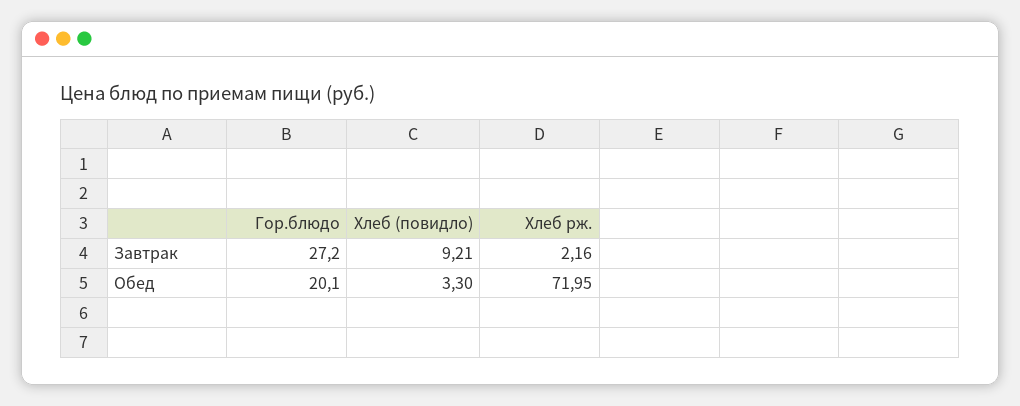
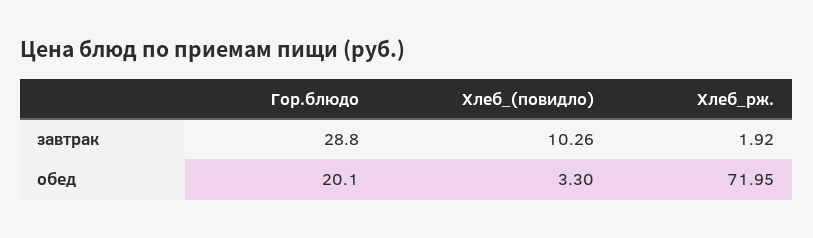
  {
    "Гор.блюдо": {
-     "Завтрак": 27.2,
+     "Завтрак": 28.8,
      "Обед": 20.1
    },
    "Хлеб (повидло)": {
-     "Завтрак": 9.21,
+     "Завтрак": 10.26,
      "Обед": 3.3
    },
    "Хлеб рж.": {
-     "Завтрак": 2.16,
+     "Завтрак": 1.92,
      "Обед": 71.95
    }
  }

